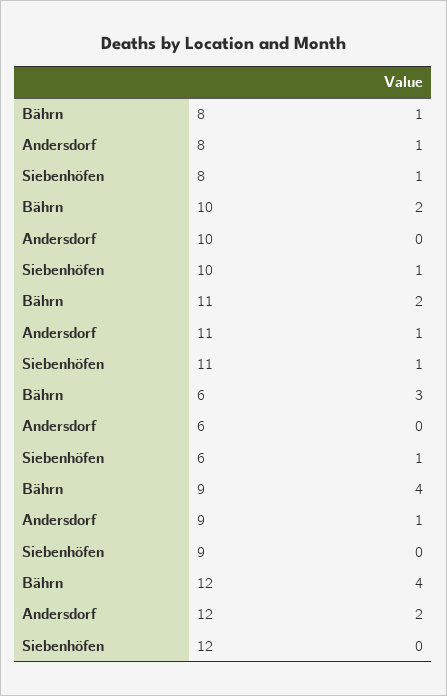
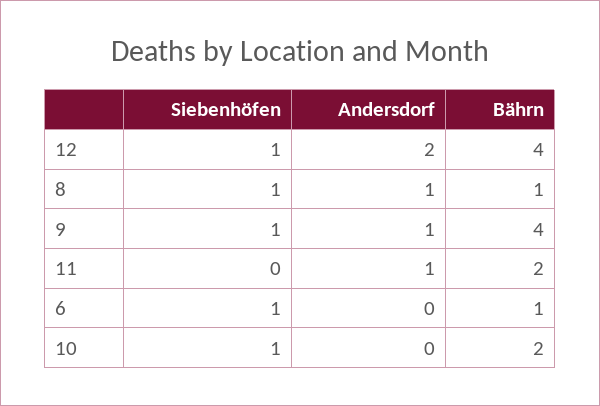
  {
    "Bährn": {
      "8": 1,
      "10": 2,
      "11": 2,
-     "6": 3,
+     "6": 1,
      "9": 4,
      "12": 4
    },
    "Andersdorf": {
      "8": 1,
      "10": 0,
      "11": 1,
      "6": 0,
      "9": 1,
      "12": 2
    },
    "Siebenhöfen": {
      "8": 1,
      "10": 1,
-     "11": 1,
+     "11": 0,
      "6": 1,
-     "9": 0,
+     "9": 1,
-     "12": 0
+     "12": 1
    }
  }

